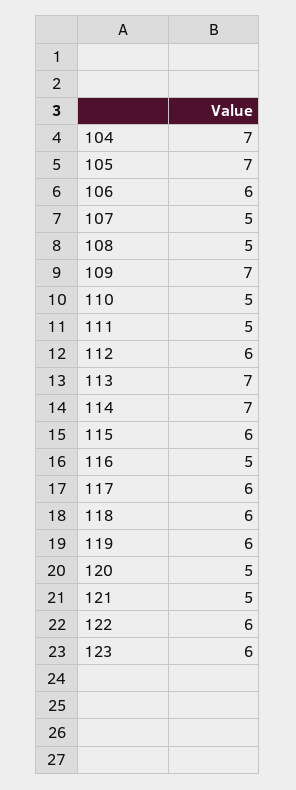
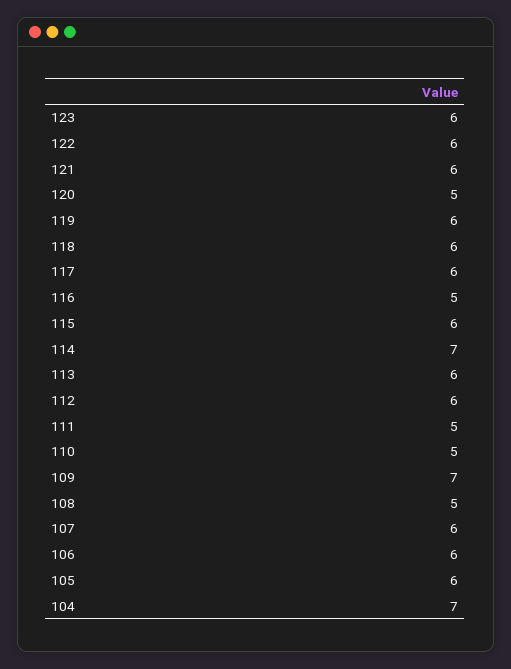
  {
    "104": 7,
-   "105": 7,
+   "105": 6,
    "106": 6,
-   "107": 5,
+   "107": 6,
    "108": 5,
    "109": 7,
    "110": 5,
    "111": 5,
    "112": 6,
-   "113": 7,
+   "113": 6,
    "114": 7,
    "115": 6,
    "116": 5,
    "117": 6,
    "118": 6,
    "119": 6,
    "120": 5,
-   "121": 5,
+   "121": 6,
    "122": 6,
    "123": 6
  }

